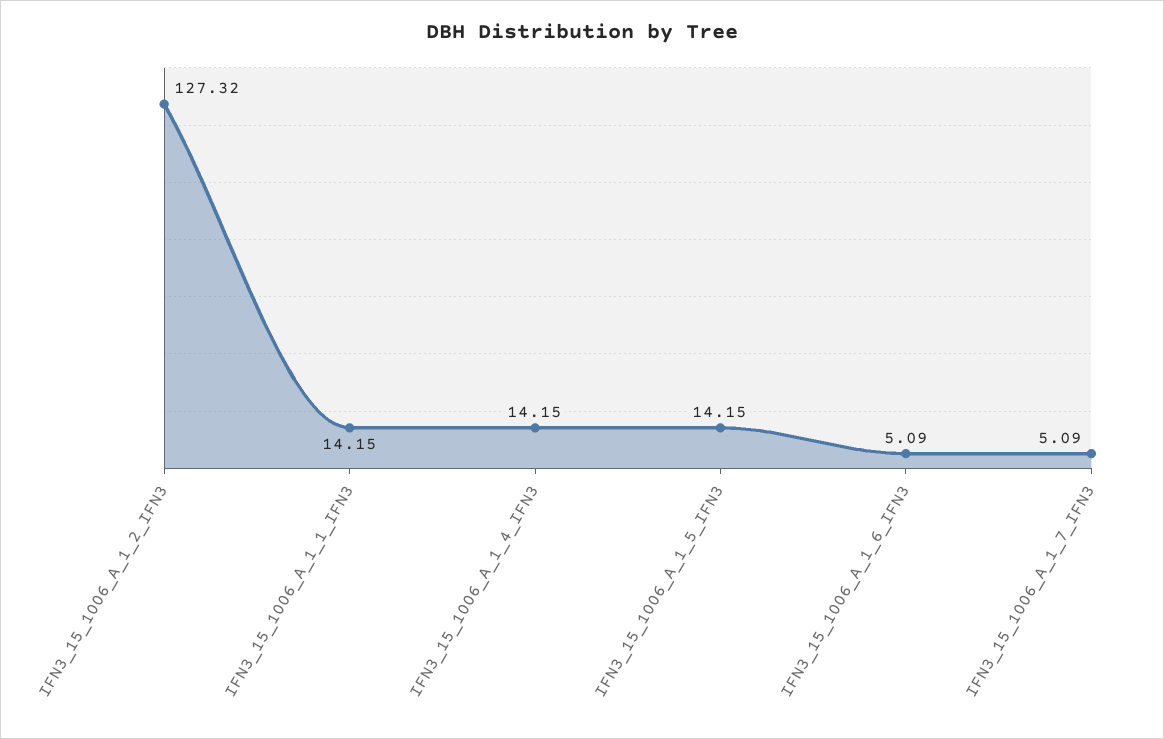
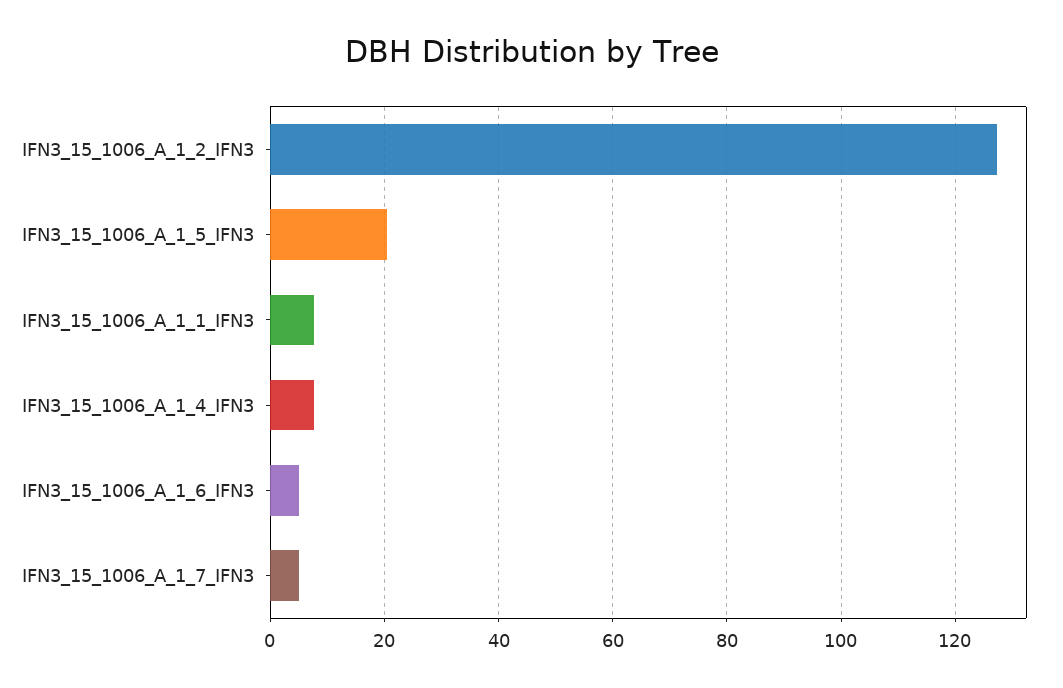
  {
    "IFN3_15_1006_A_1_2_IFN3": 127.32,
-   "IFN3_15_1006_A_1_1_IFN3": 14.15,
+   "IFN3_15_1006_A_1_1_IFN3": 8,
-   "IFN3_15_1006_A_1_4_IFN3": 14.15,
+   "IFN3_15_1006_A_1_4_IFN3": 8,
-   "IFN3_15_1006_A_1_5_IFN3": 14.15,
+   "IFN3_15_1006_A_1_5_IFN3": 20,
    "IFN3_15_1006_A_1_6_IFN3": 5.09,
    "IFN3_15_1006_A_1_7_IFN3": 5.09
  }

